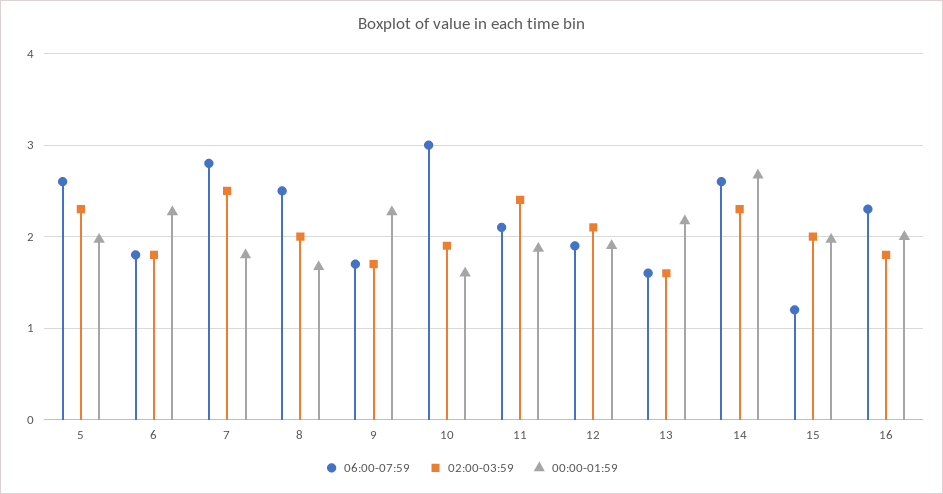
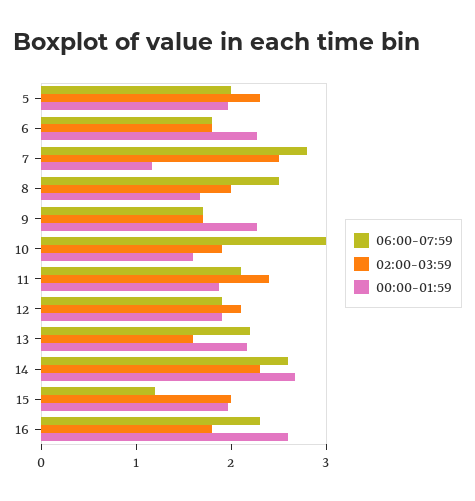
  {
    "06:00-07:59": {
-     "5": 2.6,
+     "5": 2,
      "6": 1.8,
      "7": 2.8,
      "8": 2.5,
      "9": 1.7,
      "10": 3,
      "11": 2.1,
      "12": 1.9,
-     "13": 1.6,
+     "13": 2.2,
      "14": 2.6,
      "15": 1.2,
      "16": 2.3
    },
    "02:00-03:59": {
      "5": 2.3,
      "6": 1.8,
      "7": 2.5,
      "8": 2,
      "9": 1.7,
      "10": 1.9,
      "11": 2.4,
      "12": 2.1,
      "13": 1.6,
      "14": 2.3,
      "15": 2,
      "16": 1.8
    },
    "00:00-01:59": {
      "5": 2,
      "6": 2.3,
-     "7": 1.8,
+     "7": 1.2,
      "8": 1.7,
      "9": 2.3,
      "10": 1.6,
      "11": 1.9,
      "12": 1.9,
      "13": 2.2,
      "14": 2.7,
      "15": 2,
-     "16": 2
+     "16": 2.6
    }
  }

